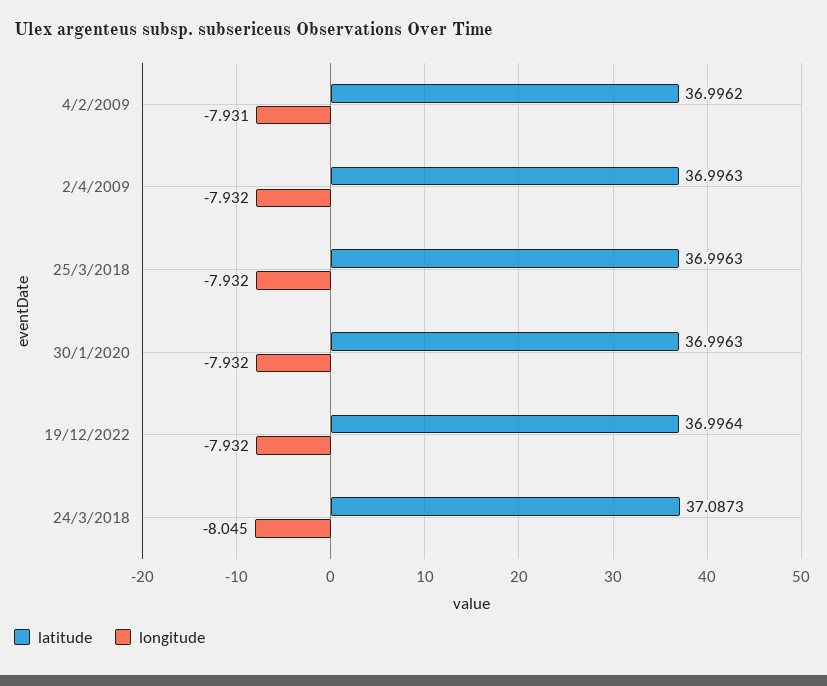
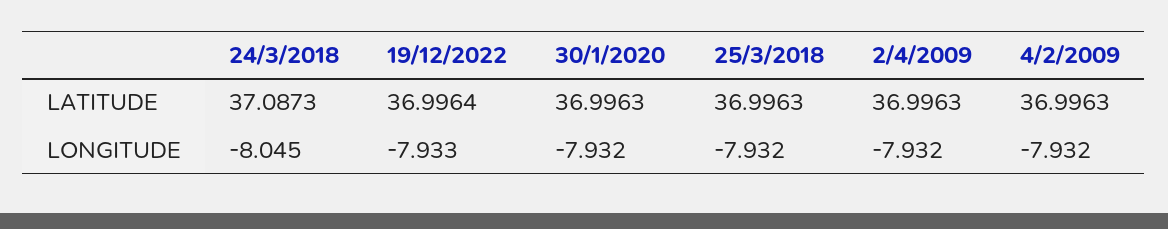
  {
    "latitude": {
-     "4/2/2009": 36.9962,
+     "4/2/2009": 36.9963,
      "2/4/2009": 36.9963,
      "25/3/2018": 36.9963,
      "30/1/2020": 36.9963,
      "19/12/2022": 36.9964,
      "24/3/2018": 37.0873
    },
    "longitude": {
-     "4/2/2009": -7.931,
+     "4/2/2009": -7.932,
      "2/4/2009": -7.932,
      "25/3/2018": -7.932,
      "30/1/2020": -7.932,
-     "19/12/2022": -7.932,
+     "19/12/2022": -7.933,
      "24/3/2018": -8.045
    }
  }

